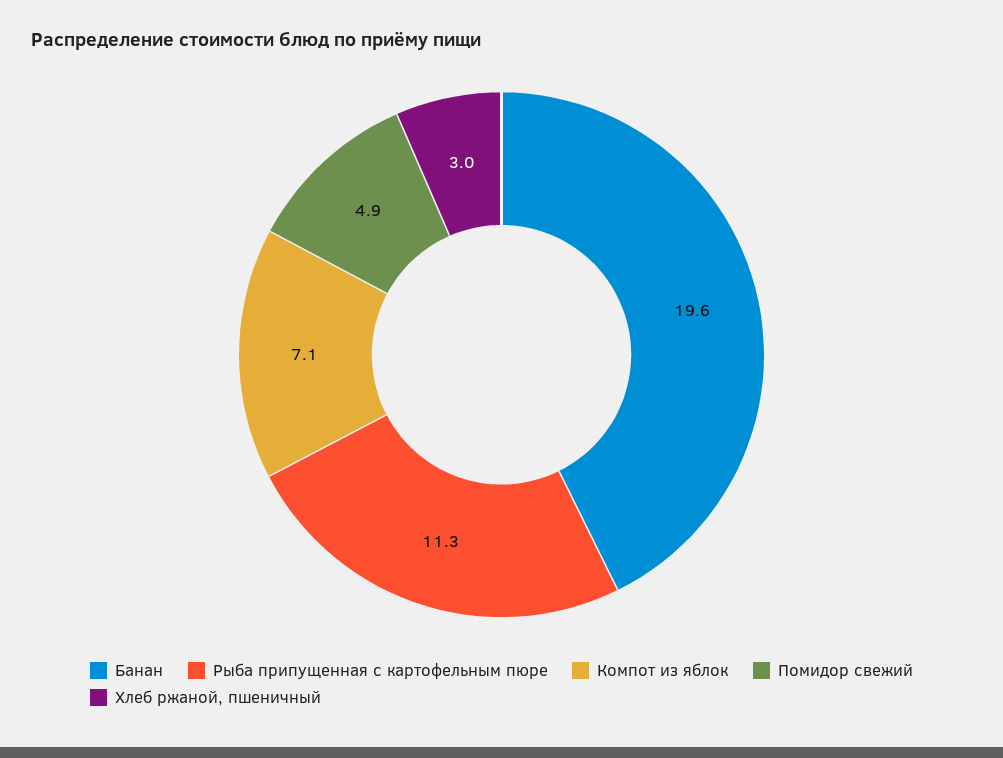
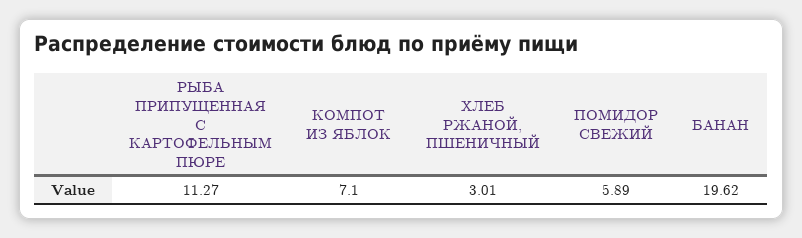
  {
    "Банан": 19.62,
    "Рыба припущенная с картофельным пюре": 11.27,
    "Компот из яблок": 7.1,
-   "Помидор свежий": 4.9,
+   "Помидор свежий": 5.89,
    "Хлеб ржаной, пшеничный": 3.01
  }

